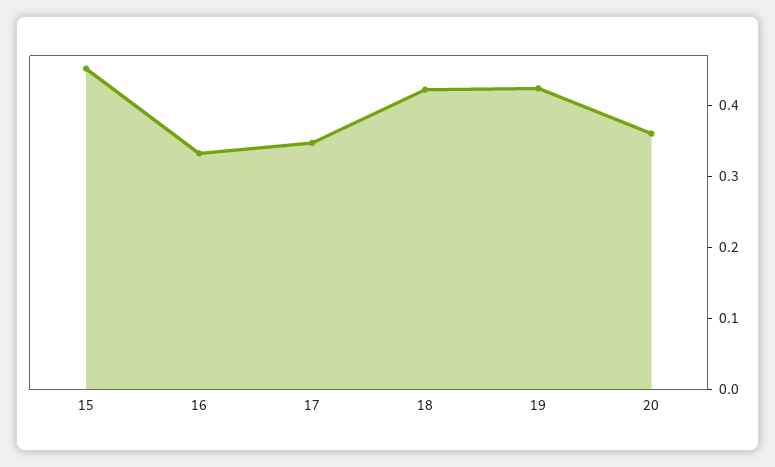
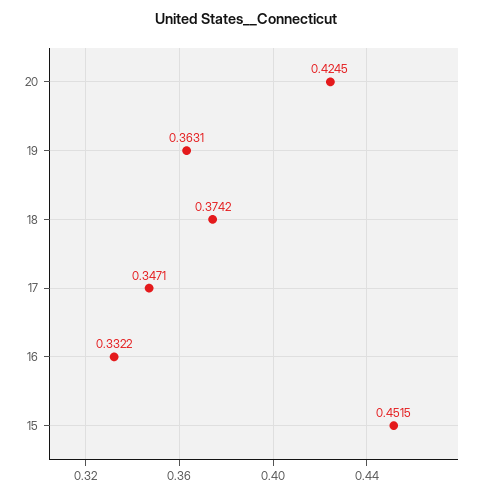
  {
    "15": 0.4515,
    "16": 0.3322,
    "17": 0.3471,
-   "18": 0.42,
+   "18": 0.3742,
-   "19": 0.42,
+   "19": 0.3631,
-   "20": 0.36
+   "20": 0.4245
  }

